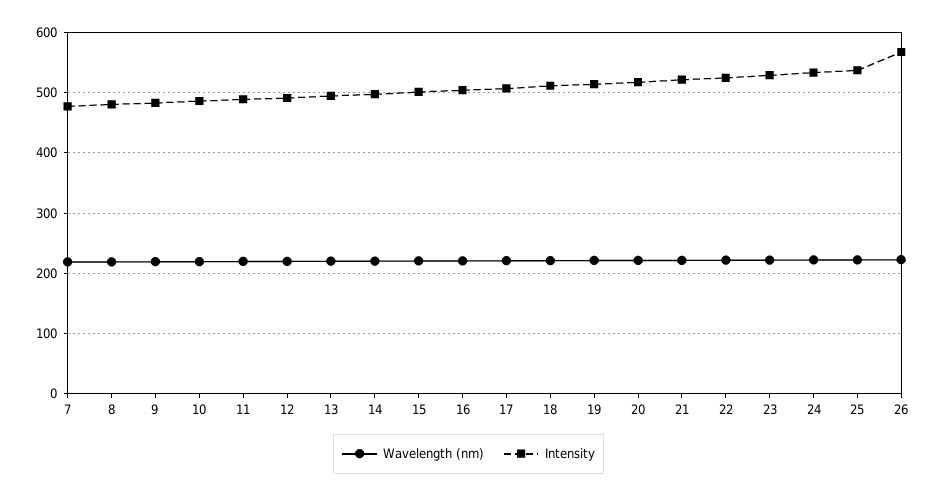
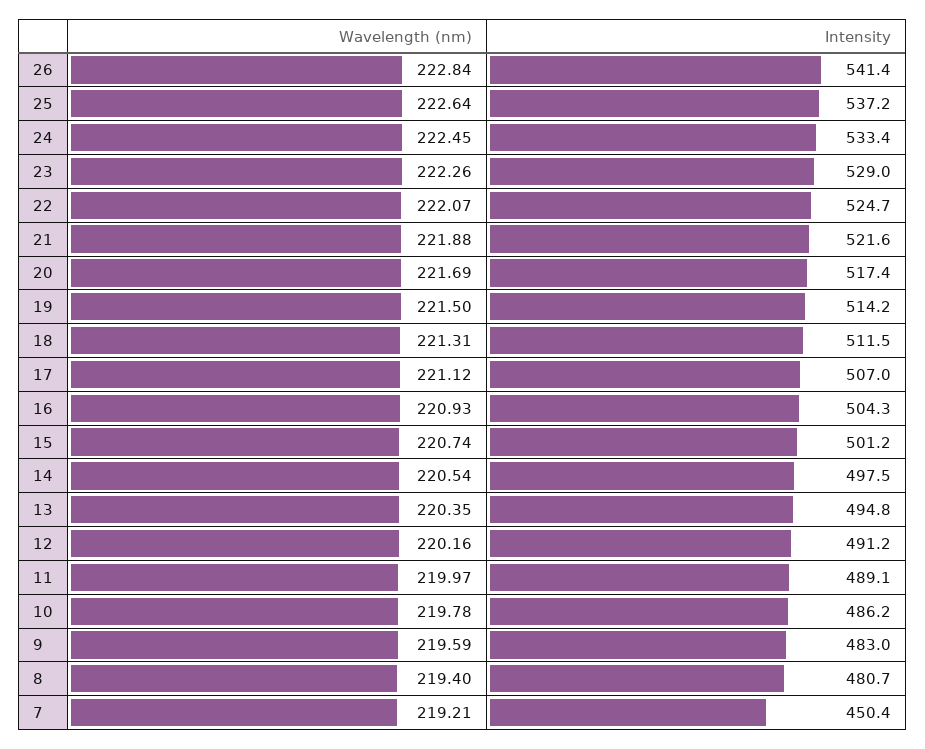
  {
    "Wavelength (nm)": {
      "7": 219.21,
      "8": 219.4,
      "9": 219.59,
      "10": 219.78,
      "11": 219.97,
      "12": 220.16,
      "13": 220.35,
      "14": 220.54,
      "15": 220.74,
      "16": 220.93,
      "17": 221.12,
      "18": 221.31,
      "19": 221.5,
      "20": 221.69,
      "21": 221.88,
      "22": 222.07,
      "23": 222.26,
      "24": 222.45,
      "25": 222.64,
      "26": 222.84
    },
    "Intensity": {
-     "7": 480,
+     "7": 450.4,
      "8": 480.7,
      "9": 483,
      "10": 486.2,
      "11": 489.1,
      "12": 491.2,
      "13": 494.8,
      "14": 497.5,
      "15": 501.2,
      "16": 504.3,
      "17": 507,
      "18": 511.5,
      "19": 514.2,
      "20": 517.4,
      "21": 521.6,
      "22": 524.7,
      "23": 529,
      "24": 533.4,
      "25": 537.2,
-     "26": 570
+     "26": 541.4
    }
  }

